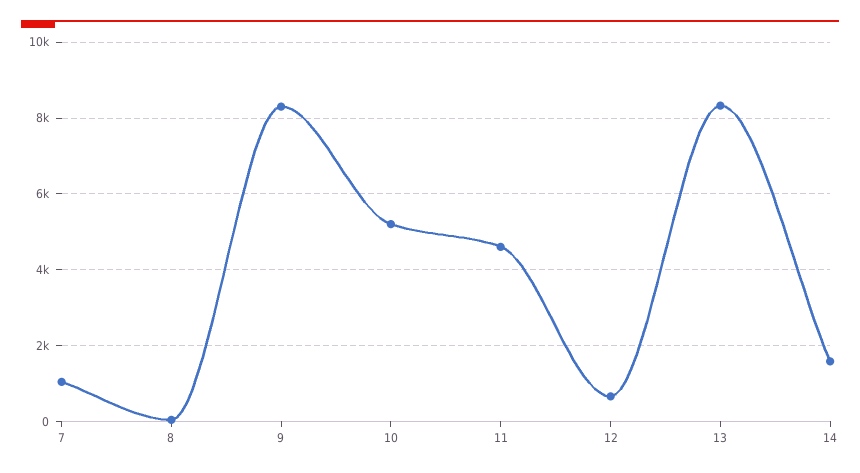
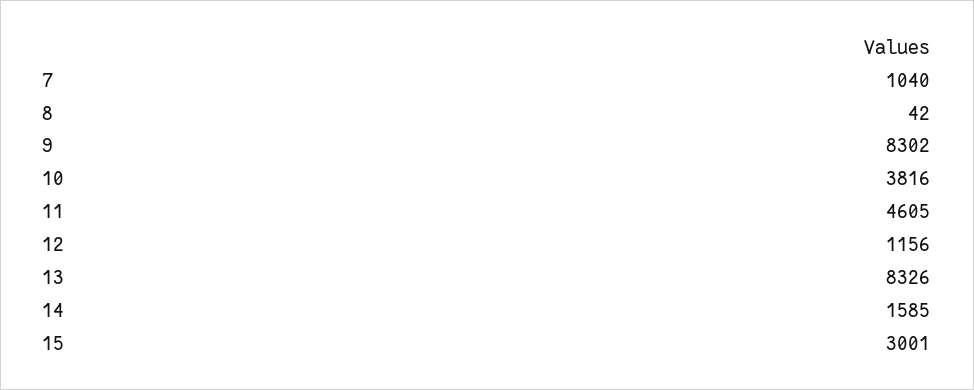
  {
    "7": 1040,
    "8": 42,
    "9": 8302,
-   "10": 5200,
+   "10": 3816,
    "11": 4605,
-   "12": 600,
+   "12": 1156,
    "13": 8326,
-   "14": 1585
+   "14": 1585,
+   "15": 3001
  }

